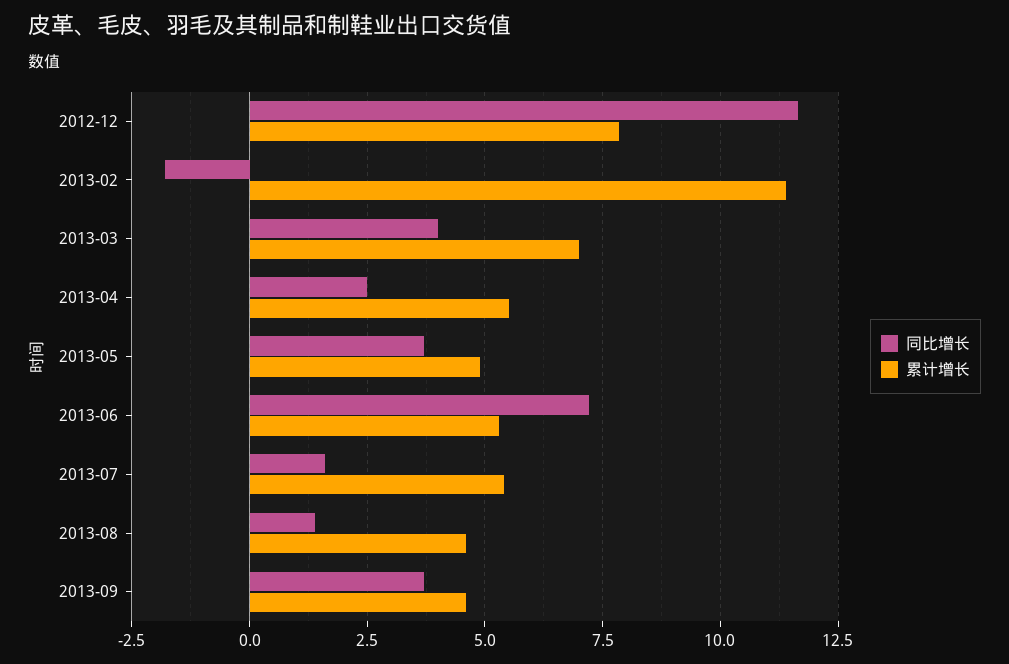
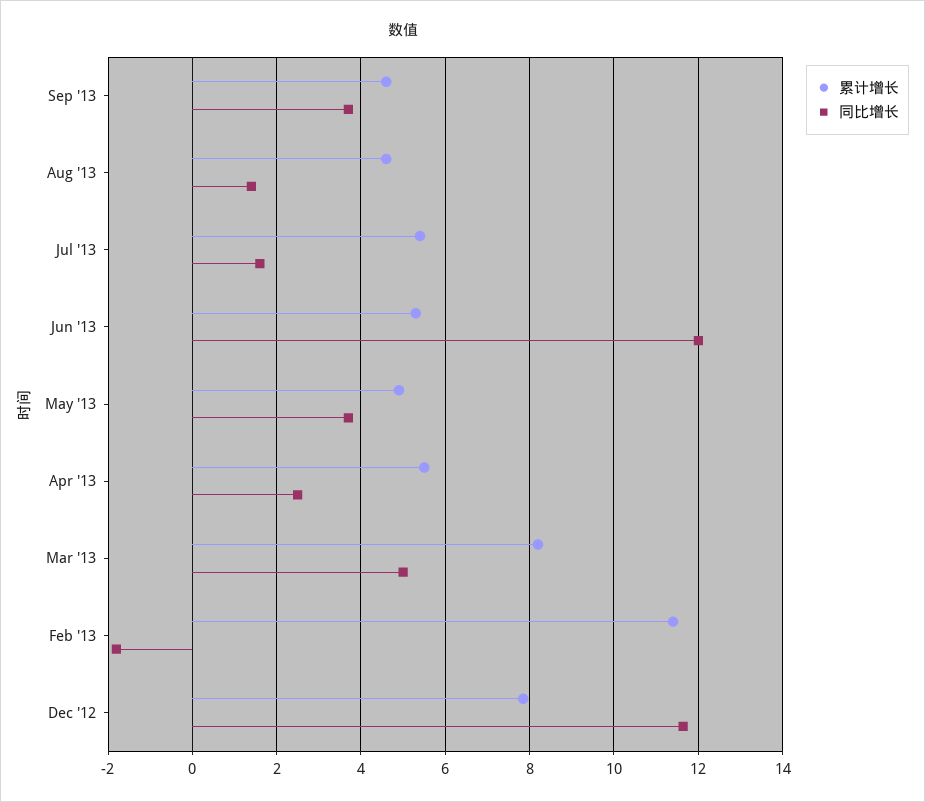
  {
    "同比增长": {
      "2012-12": 11.6,
      "2013-02": -1.8,
-     "2013-03": 4,
+     "2013-03": 5,
      "2013-04": 2.6,
      "2013-05": 3.8,
-     "2013-06": 7.25,
+     "2013-06": 12,
      "2013-07": 1.6,
      "2013-08": 1.4,
      "2013-09": 3.8
    },
    "累计增长": {
      "2012-12": 7.8,
      "2013-02": 11.4,
-     "2013-03": 7,
+     "2013-03": 8.2,
      "2013-04": 5.6,
      "2013-05": 5,
      "2013-06": 5.4,
      "2013-07": 5.4,
      "2013-08": 4.6,
      "2013-09": 4.6
    }
  }

